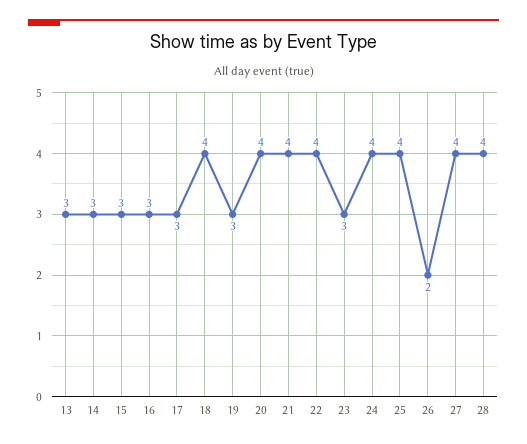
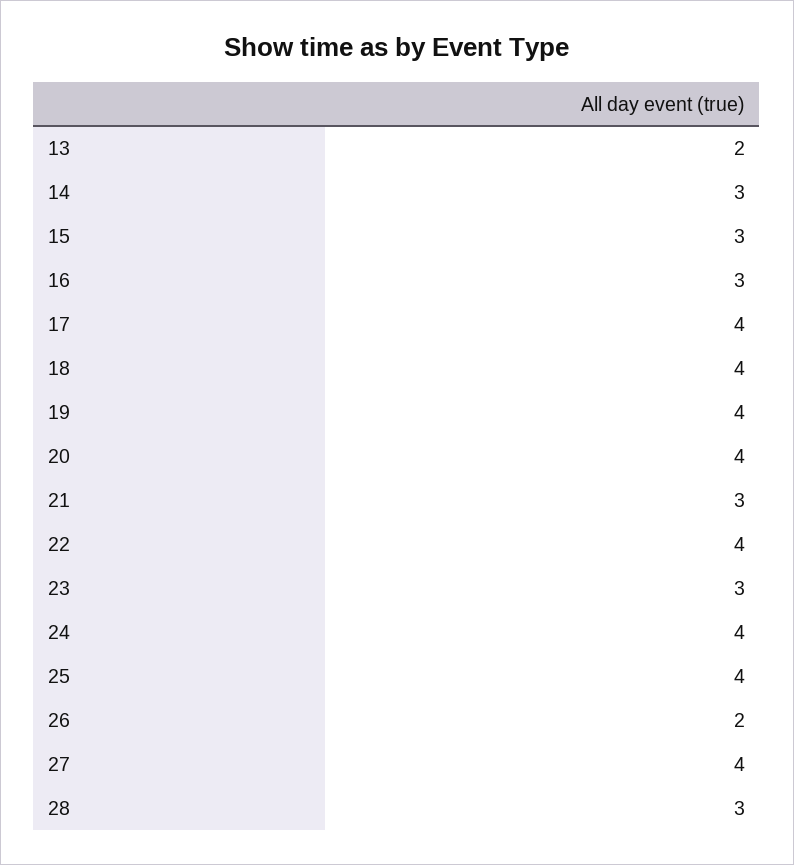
  {
-   "13": 3,
+   "13": 2,
    "14": 3,
    "15": 3,
    "16": 3,
-   "17": 3,
+   "17": 4,
    "18": 4,
-   "19": 3,
+   "19": 4,
    "20": 4,
-   "21": 4,
+   "21": 3,
    "22": 4,
    "23": 3,
    "24": 4,
    "25": 4,
    "26": 2,
    "27": 4,
-   "28": 4
+   "28": 3
  }

